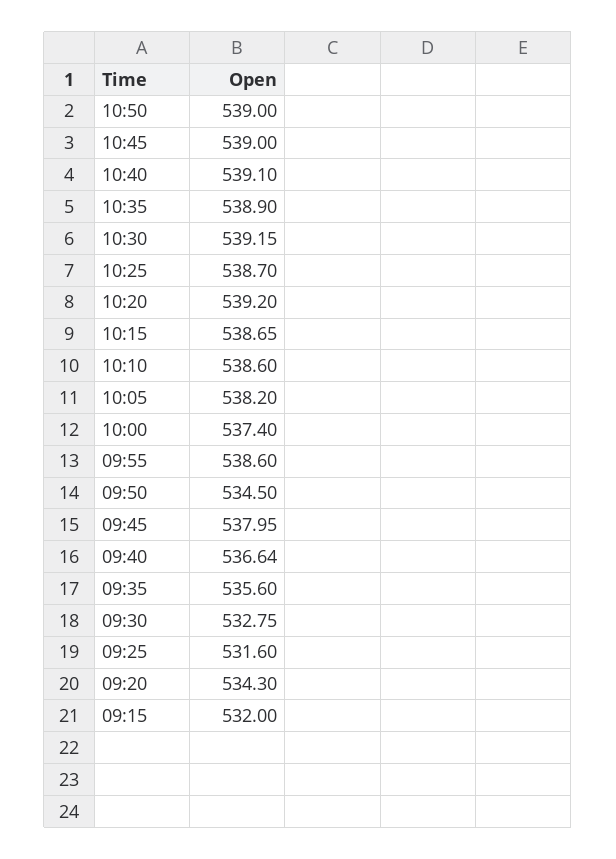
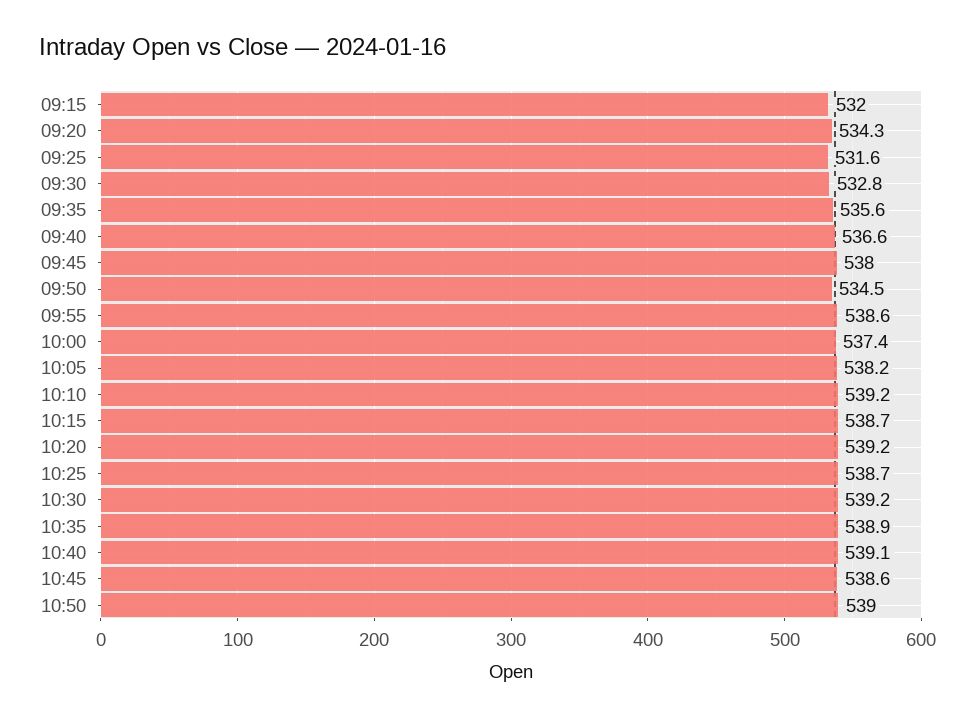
  {
    "10:50": 539,
-   "10:45": 539,
+   "10:45": 538.6,
    "10:40": 539.1,
    "10:35": 538.9,
    "10:30": 539.15,
    "10:25": 538.7,
    "10:20": 539.2,
    "10:15": 538.65,
-   "10:10": 538.6,
+   "10:10": 539.2,
    "10:05": 538.2,
    "10:00": 537.4,
    "09:55": 538.6,
    "09:50": 534.5,
    "09:45": 537.95,
    "09:40": 536.64,
    "09:35": 535.6,
    "09:30": 532.75,
    "09:25": 531.6,
    "09:20": 534.3,
    "09:15": 532
  }

